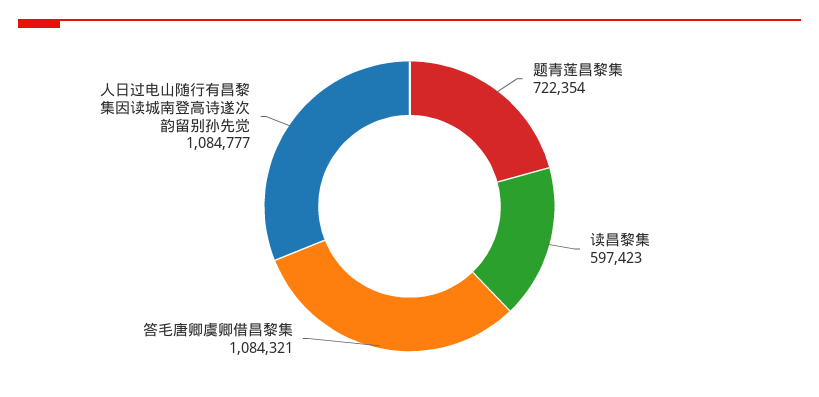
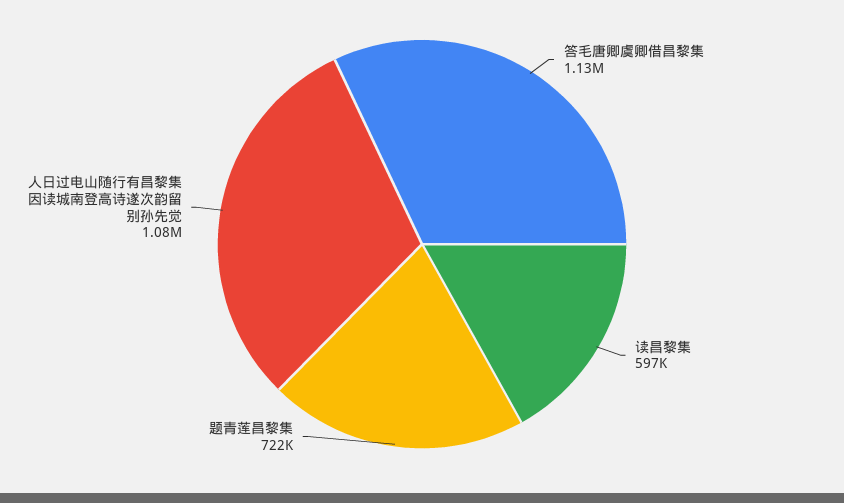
  {
    "题青莲昌黎集": 722354,
    "读昌黎集": 597423,
-   "答毛唐卿虞卿借昌黎集": 1084321,
+   "答毛唐卿虞卿借昌黎集": 1130000,
    "人日过电山随行有昌黎集因读城南登高诗遂次韵留别孙先觉": 1084777
  }

